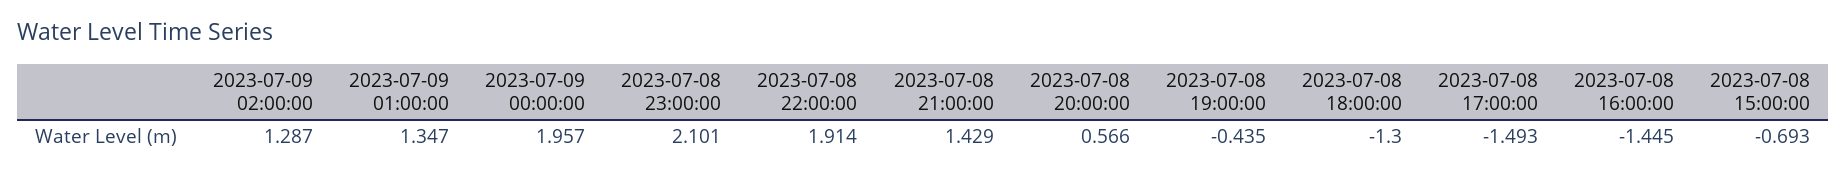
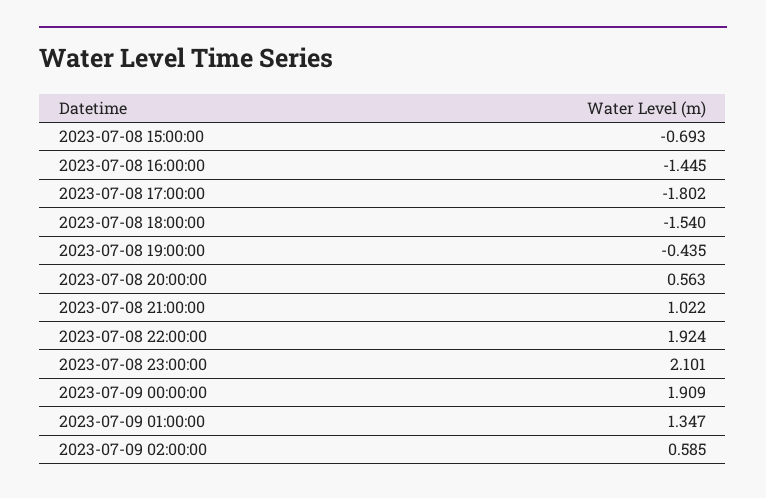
  {
-   "2023-07-09 02:00:00": 1.287,
+   "2023-07-09 02:00:00": 0.585,
    "2023-07-09 01:00:00": 1.347,
-   "2023-07-09 00:00:00": 1.957,
+   "2023-07-09 00:00:00": 1.909,
    "2023-07-08 23:00:00": 2.101,
-   "2023-07-08 22:00:00": 1.914,
+   "2023-07-08 22:00:00": 1.924,
-   "2023-07-08 21:00:00": 1.429,
+   "2023-07-08 21:00:00": 1.022,
-   "2023-07-08 20:00:00": 0.566,
+   "2023-07-08 20:00:00": 0.563,
    "2023-07-08 19:00:00": -0.435,
-   "2023-07-08 18:00:00": -1.3,
+   "2023-07-08 18:00:00": -1.54,
-   "2023-07-08 17:00:00": -1.493,
+   "2023-07-08 17:00:00": -1.802,
    "2023-07-08 16:00:00": -1.445,
    "2023-07-08 15:00:00": -0.693
  }

